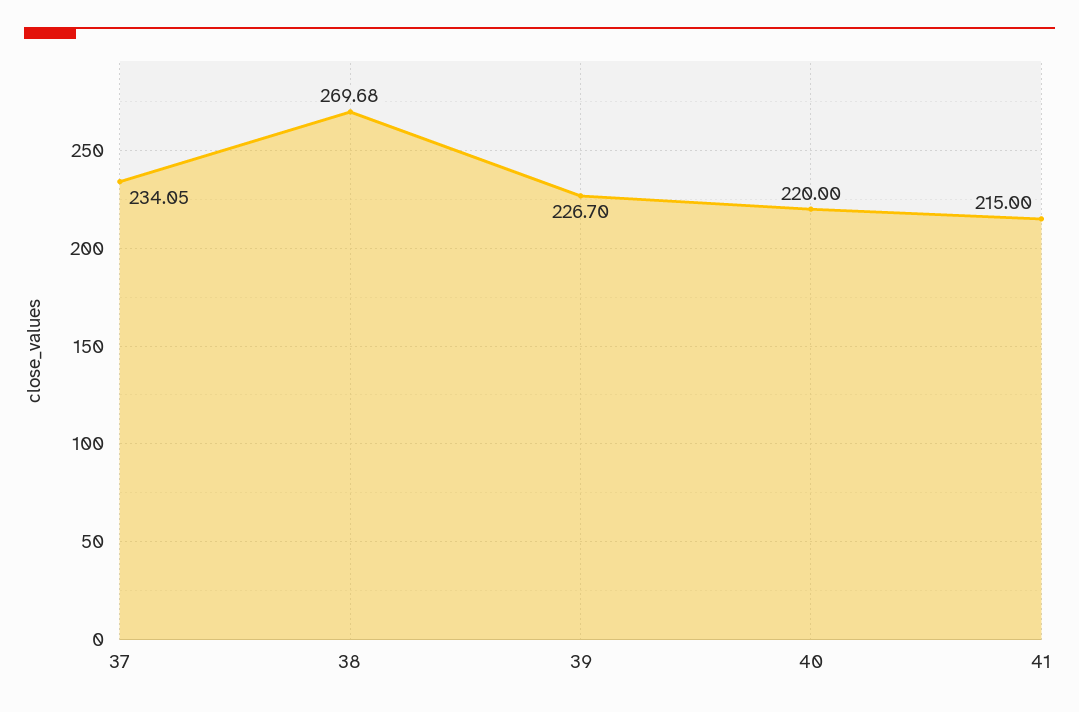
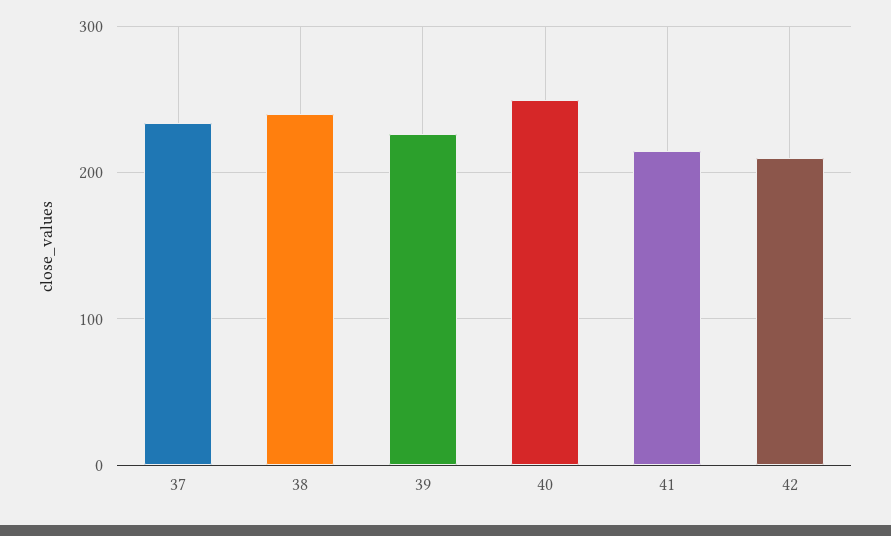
  {
    "37": 234.05,
-   "38": 269.68,
+   "38": 240,
    "39": 226.7,
-   "40": 220,
+   "40": 250,
-   "41": 215
+   "41": 215,
+   "42": 210
  }

